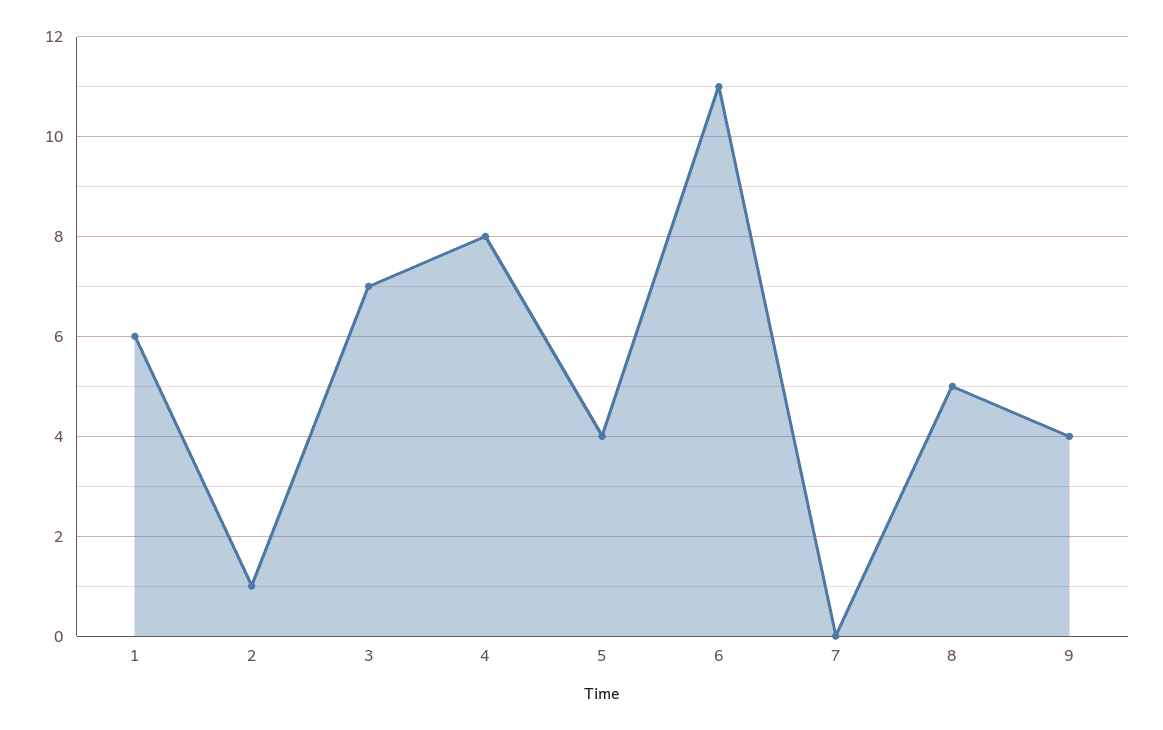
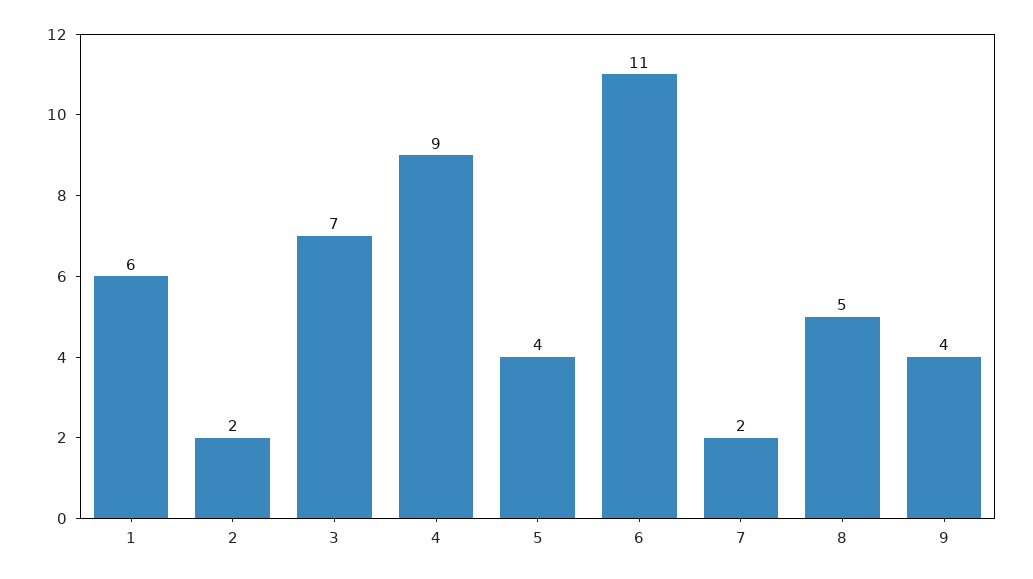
  {
    "1": 6,
-   "2": 1,
+   "2": 2,
    "3": 7,
-   "4": 8,
+   "4": 9,
    "5": 4,
    "6": 11,
-   "7": 0,
+   "7": 2,
    "8": 5,
    "9": 4
  }

